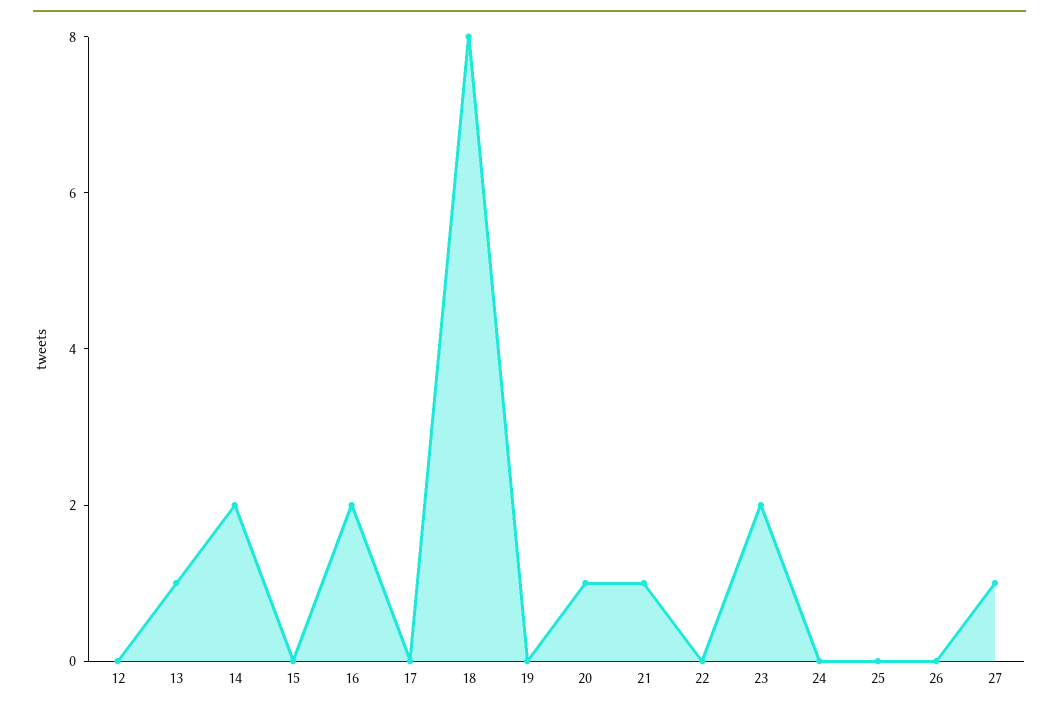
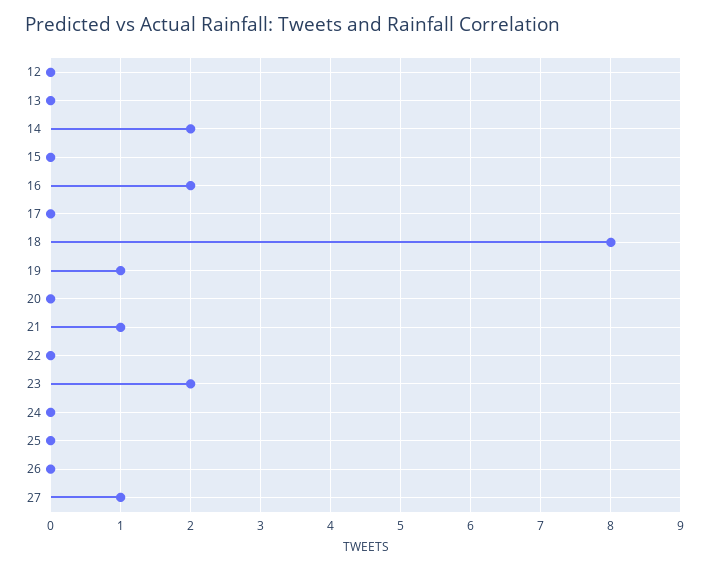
  {
    "12": 0,
-   "13": 1,
+   "13": 0,
    "14": 2,
    "15": 0,
    "16": 2,
    "17": 0,
    "18": 8,
-   "19": 0,
+   "19": 1,
-   "20": 1,
+   "20": 0,
    "21": 1,
    "22": 0,
    "23": 2,
    "24": 0,
    "25": 0,
    "26": 0,
    "27": 1
  }

